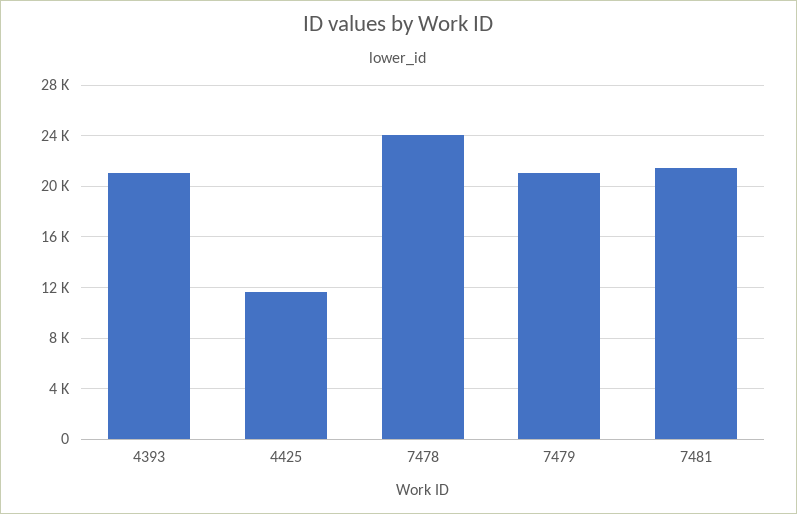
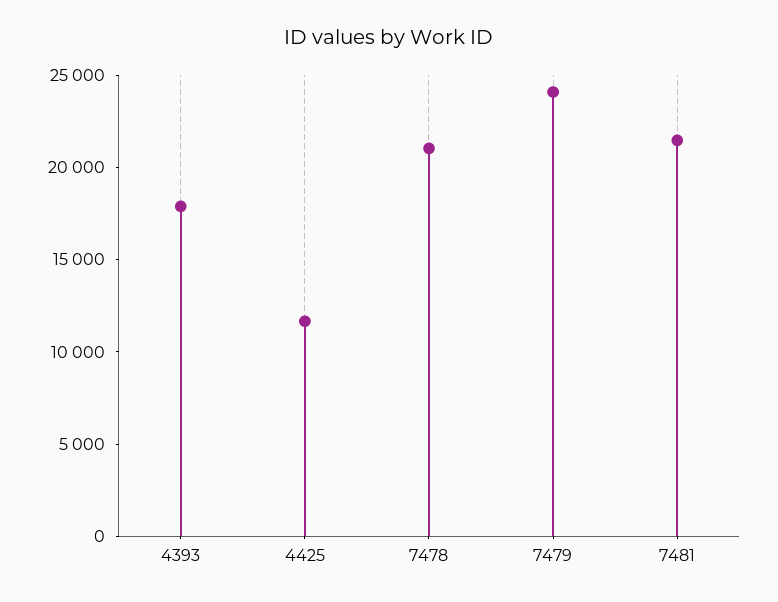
  {
-   "4393": 21000,
+   "4393": 18000,
    "4425": 11500,
-   "7478": 24000,
+   "7478": 21000,
-   "7479": 21000,
+   "7479": 24000,
    "7481": 21500
  }

